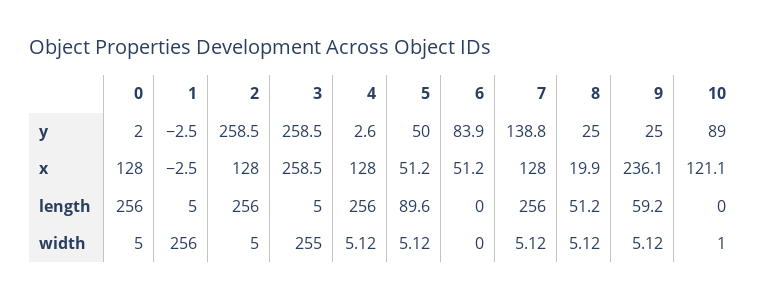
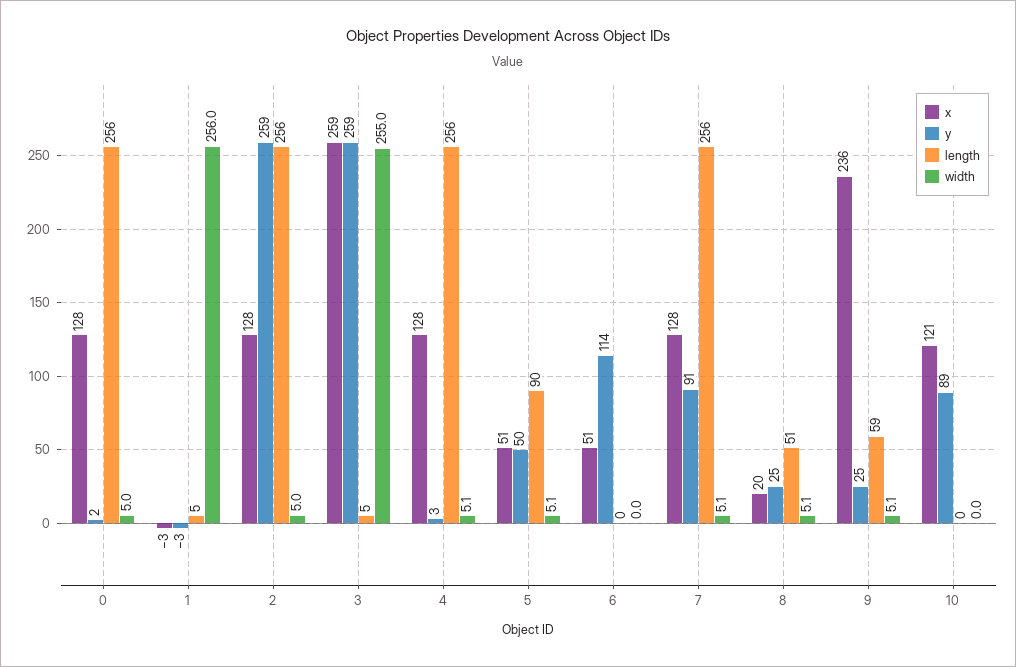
  {
    "y": {
      "0": 2,
      "1": -2.5,
      "2": 258.5,
      "3": 258.5,
      "4": 2.6,
      "5": 50,
-     "6": 83.9,
+     "6": 114,
-     "7": 138.8,
+     "7": 91,
      "8": 25,
      "9": 25,
      "10": 89
    },
    "x": {
      "0": 128,
      "1": -2.5,
      "2": 128,
      "3": 258.5,
      "4": 128,
      "5": 51.2,
      "6": 51.2,
      "7": 128,
      "8": 19.9,
      "9": 236.1,
      "10": 121.1
    },
    "length": {
      "0": 256,
      "1": 5,
      "2": 256,
      "3": 5,
      "4": 256,
      "5": 89.6,
      "6": 0,
      "7": 256,
      "8": 51.2,
      "9": 59.2,
      "10": 0
    },
    "width": {
      "0": 5,
      "1": 256,
      "2": 5,
      "3": 255,
      "4": 5.12,
      "5": 5.12,
      "6": 0,
      "7": 5.12,
      "8": 5.12,
      "9": 5.12,
-     "10": 1
+     "10": 0
    }
  }

